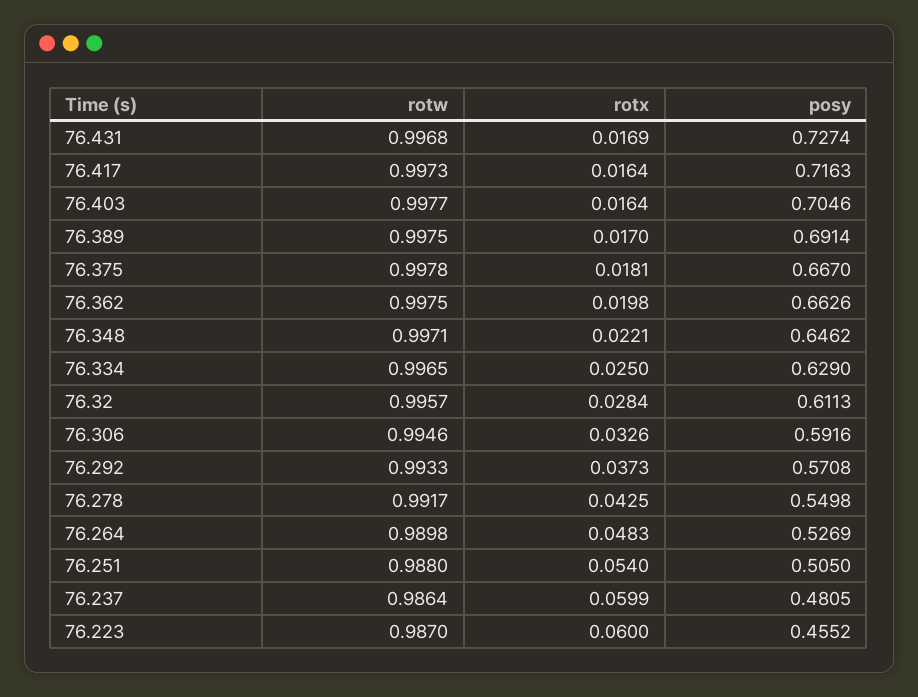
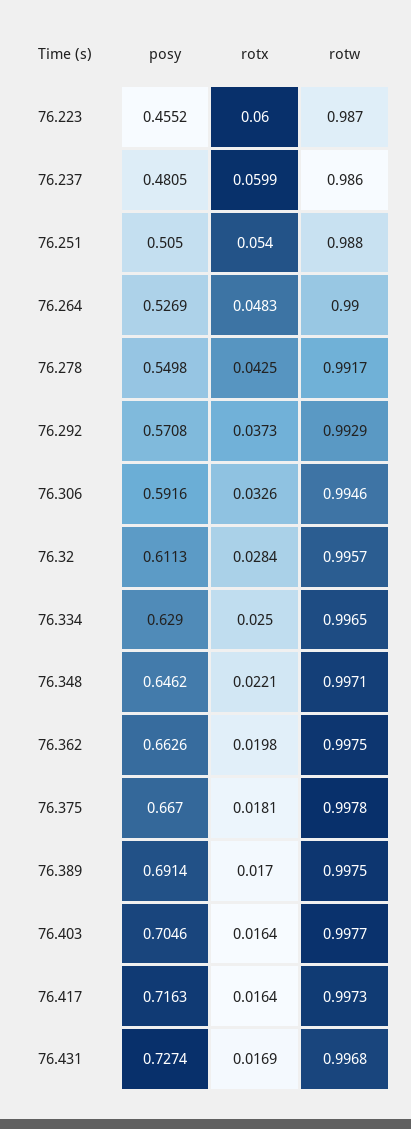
  {
    "rotw": {
      "76.431": 0.9968,
      "76.417": 0.9973,
      "76.403": 0.9977,
      "76.389": 0.9975,
      "76.375": 0.9978,
      "76.362": 0.9975,
      "76.348": 0.9971,
      "76.334": 0.9965,
      "76.32": 0.9957,
      "76.306": 0.9946,
-     "76.292": 0.9933,
+     "76.292": 0.9929,
      "76.278": 0.9917,
-     "76.264": 0.9898,
+     "76.264": 0.99,
      "76.251": 0.988,
-     "76.237": 0.9864,
+     "76.237": 0.986,
      "76.223": 0.987
    },
    "rotx": {
      "76.431": 0.0169,
      "76.417": 0.0164,
      "76.403": 0.0164,
      "76.389": 0.017,
      "76.375": 0.0181,
      "76.362": 0.0198,
      "76.348": 0.0221,
      "76.334": 0.025,
      "76.32": 0.0284,
      "76.306": 0.0326,
      "76.292": 0.0373,
      "76.278": 0.0425,
      "76.264": 0.0483,
      "76.251": 0.054,
      "76.237": 0.0599,
      "76.223": 0.06
    },
    "posy": {
      "76.431": 0.7274,
      "76.417": 0.7163,
      "76.403": 0.7046,
      "76.389": 0.6914,
      "76.375": 0.667,
      "76.362": 0.6626,
      "76.348": 0.6462,
      "76.334": 0.629,
      "76.32": 0.6113,
      "76.306": 0.5916,
      "76.292": 0.5708,
      "76.278": 0.5498,
      "76.264": 0.5269,
      "76.251": 0.505,
      "76.237": 0.4805,
      "76.223": 0.4552
    }
  }

